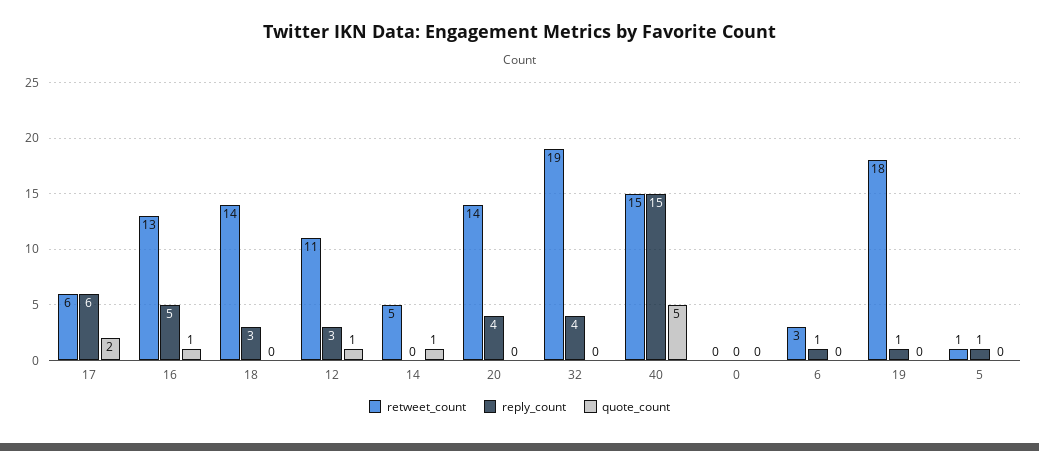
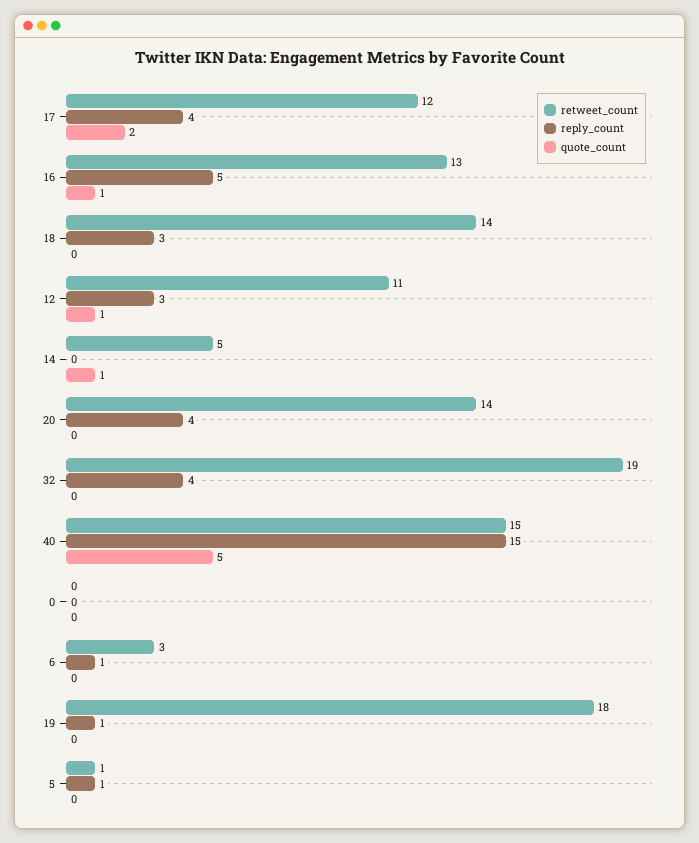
  {
    "retweet_count": {
-     "17": 6,
+     "17": 12,
      "16": 13,
      "18": 14,
      "12": 11,
      "14": 5,
      "20": 14,
      "32": 19,
      "40": 15,
      "0": 0,
      "6": 3,
      "19": 18,
      "5": 1
    },
    "reply_count": {
-     "17": 6,
+     "17": 4,
      "16": 5,
      "18": 3,
      "12": 3,
      "14": 0,
      "20": 4,
      "32": 4,
      "40": 15,
      "0": 0,
      "6": 1,
      "19": 1,
      "5": 1
    },
    "quote_count": {
      "17": 2,
      "16": 1,
      "18": 0,
      "12": 1,
      "14": 1,
      "20": 0,
      "32": 0,
      "40": 5,
      "0": 0,
      "6": 0,
      "19": 0,
      "5": 0
    }
  }

